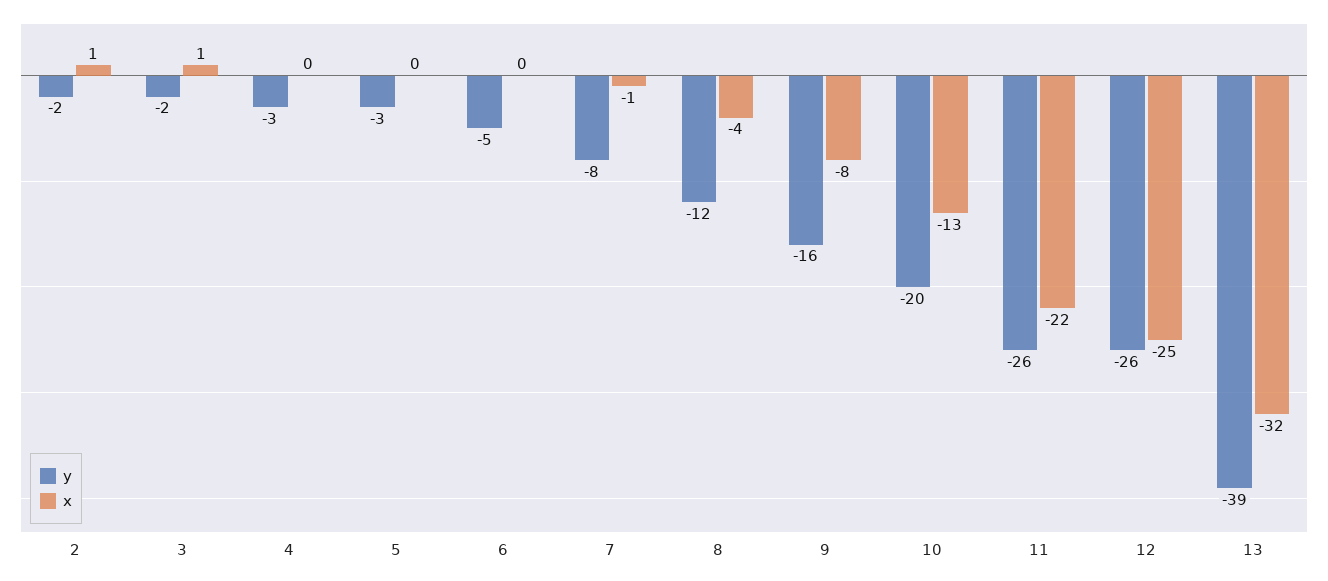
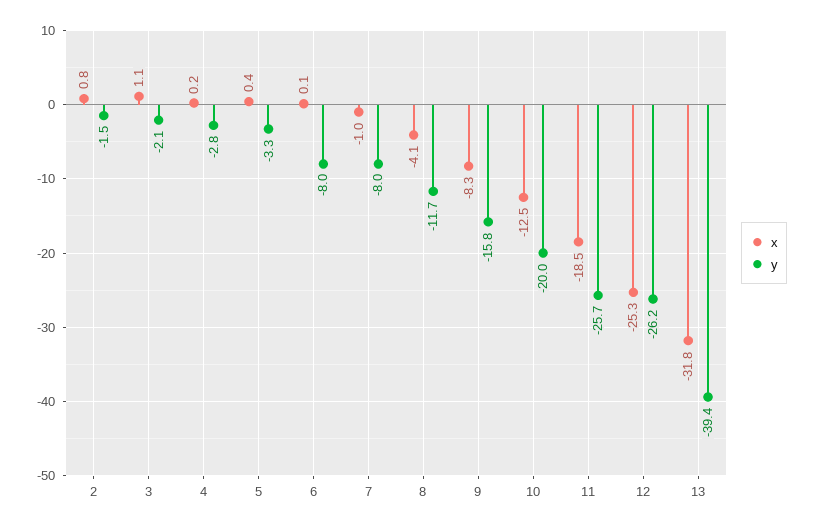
  {
    "y": {
      "2": -1.5,
      "3": -2.1,
      "4": -2.8,
      "5": -3.3,
-     "6": -5,
+     "6": -8,
      "7": -8,
      "8": -11.7,
      "9": -15.8,
      "10": -20,
      "11": -25.7,
      "12": -26.2,
      "13": -39.4
    },
    "x": {
      "2": 0.8,
      "3": 1.1,
      "4": 0.2,
      "5": 0.4,
      "6": 0.1,
      "7": -1,
      "8": -4.1,
      "9": -8.3,
      "10": -12.5,
-     "11": -22,
+     "11": -18.5,
      "12": -25.3,
      "13": -31.8
    }
  }

